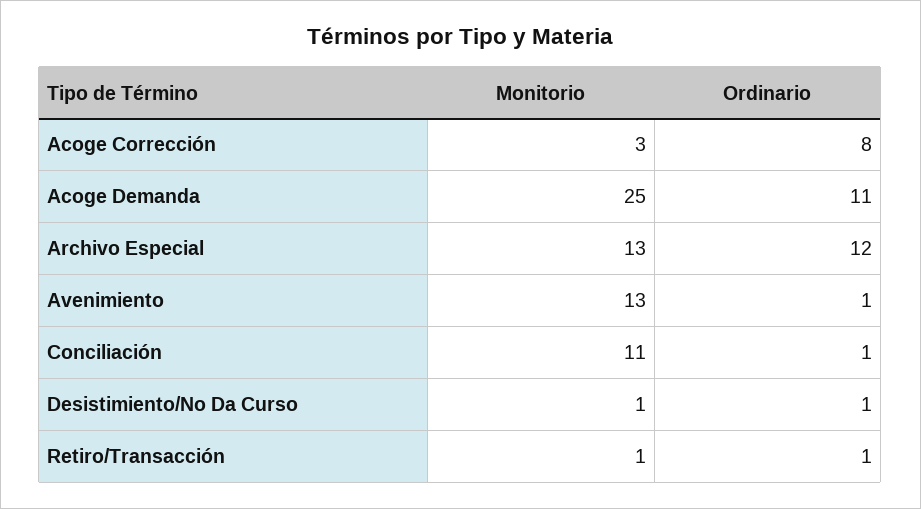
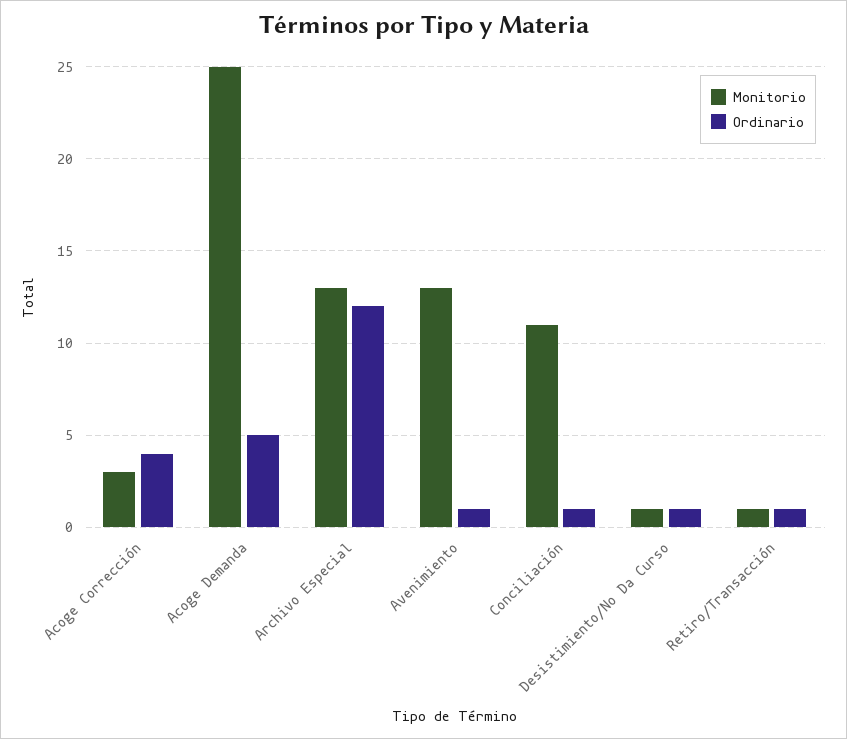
  {
    "Monitorio": {
      "Acoge Corrección": 3,
      "Acoge Demanda": 25,
      "Archivo Especial": 13,
      "Avenimiento": 13,
      "Conciliación": 11,
      "Desistimiento/No Da Curso": 1,
      "Retiro/Transacción": 1
    },
    "Ordinario": {
-     "Acoge Corrección": 8,
+     "Acoge Corrección": 4,
-     "Acoge Demanda": 11,
+     "Acoge Demanda": 5,
      "Archivo Especial": 12,
      "Avenimiento": 1,
      "Conciliación": 1,
      "Desistimiento/No Da Curso": 1,
      "Retiro/Transacción": 1
    }
  }

